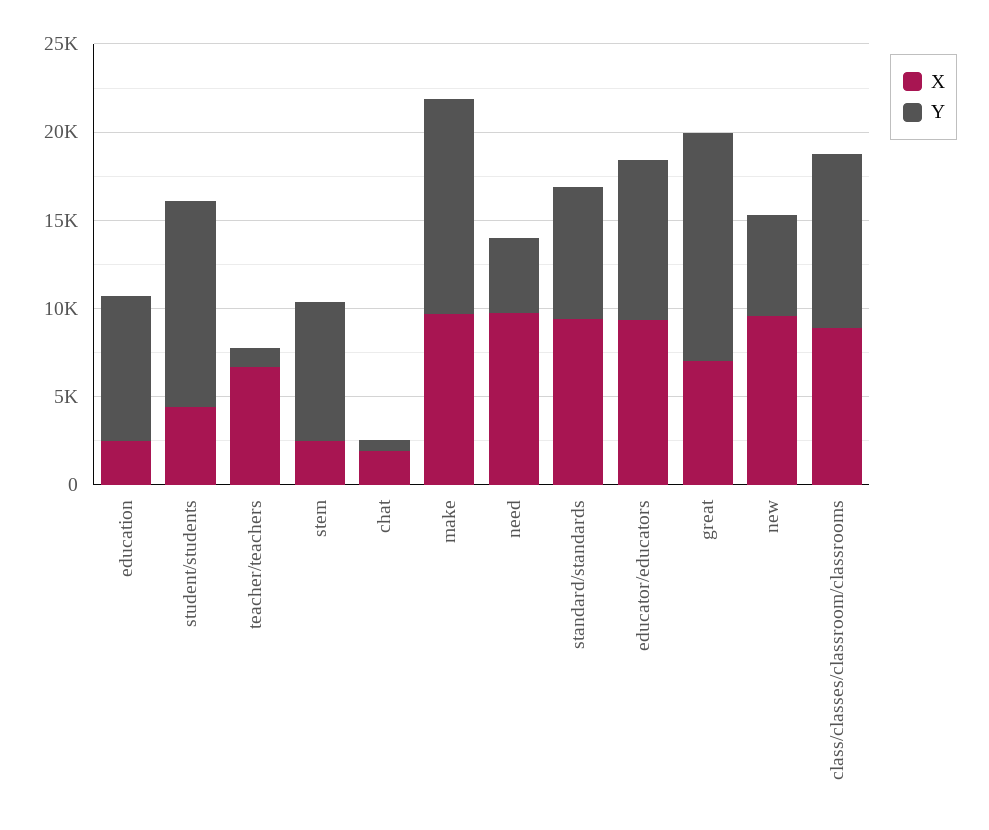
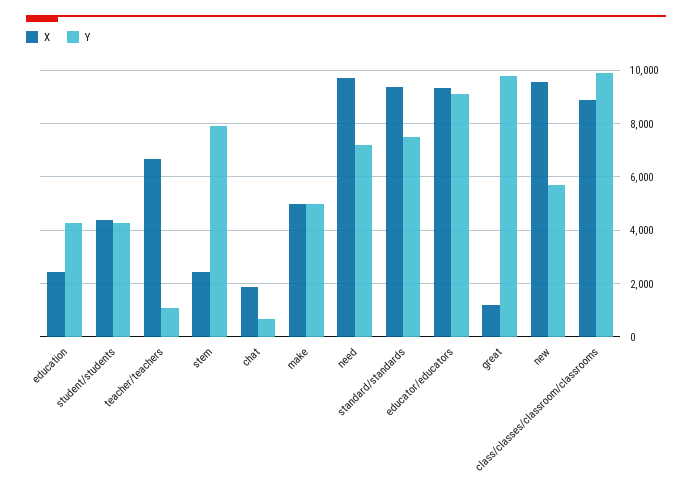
  {
    "X": {
      "education": 2500,
      "student/students": 4500,
      "teacher/teachers": 6750,
      "stem": 2500,
      "chat": 2000,
-     "make": 10000,
+     "make": 5000,
      "need": 9750,
      "standard/standards": 9500,
      "educator/educators": 9250,
-     "great": 7000,
+     "great": 1250,
      "new": 9500,
      "class/classes/classroom/classrooms": 9000
    },
    "Y": {
-     "education": 8000,
+     "education": 4250,
-     "student/students": 12000,
+     "student/students": 4250,
      "teacher/teachers": 1000,
      "stem": 8000,
      "chat": 750,
-     "make": 12000,
+     "make": 5000,
-     "need": 4000,
+     "need": 7250,
      "standard/standards": 7500,
      "educator/educators": 9000,
-     "great": 13000,
+     "great": 9750,
      "new": 5750,
      "class/classes/classroom/classrooms": 10000
    }
  }

